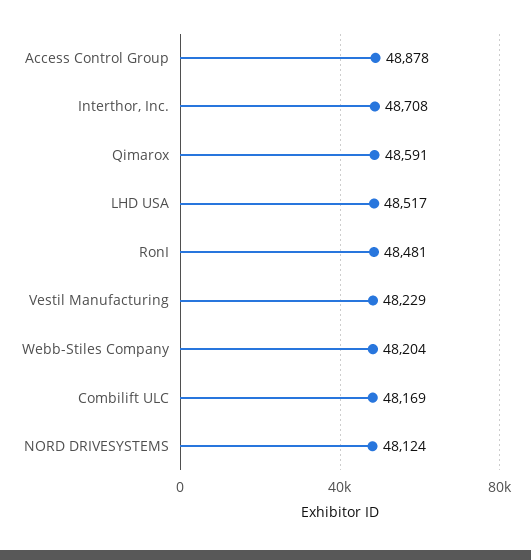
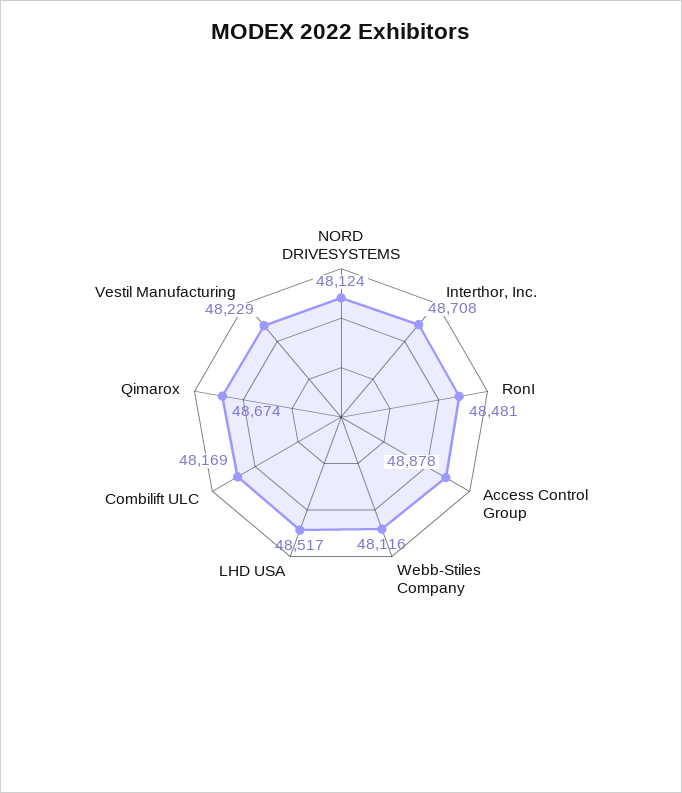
  {
    "Access Control Group": 48878,
    "Interthor, Inc.": 48708,
-   "Qimarox": 48591,
+   "Qimarox": 48674,
    "LHD USA": 48517,
    "RonI": 48481,
    "Vestil Manufacturing": 48229,
-   "Webb-Stiles Company": 48204,
+   "Webb-Stiles Company": 48116,
    "Combilift ULC": 48169,
    "NORD DRIVESYSTEMS": 48124
  }

